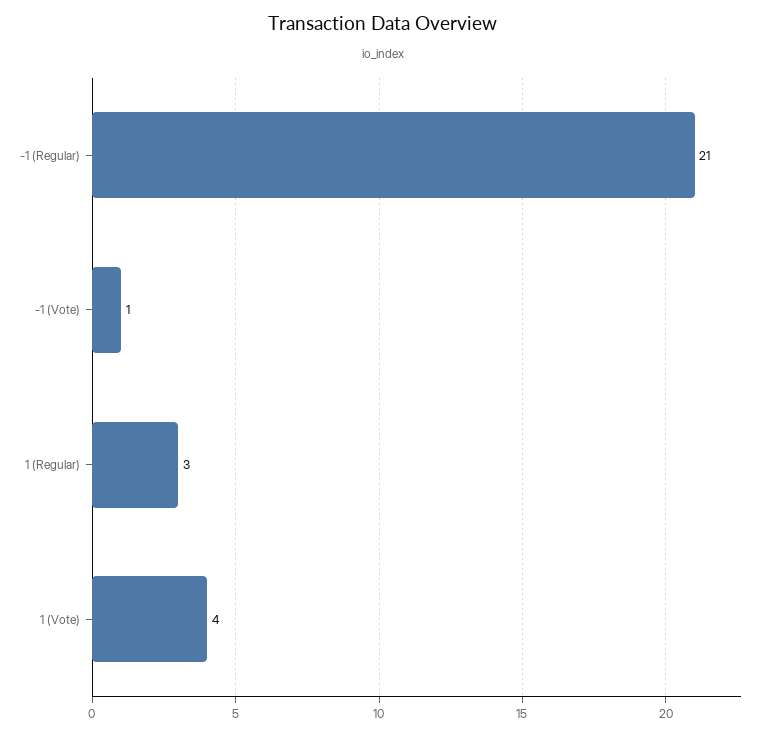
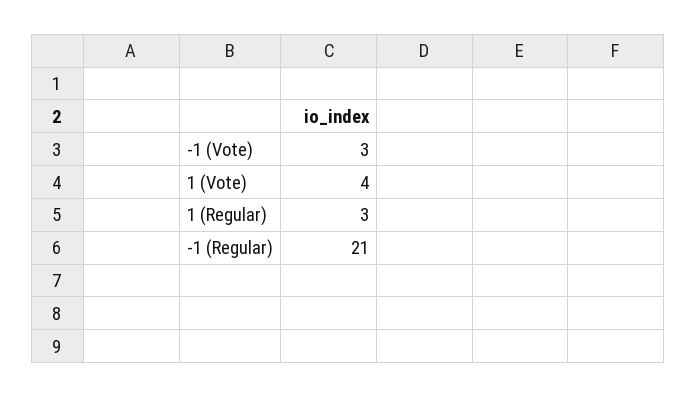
  {
    "-1 (Regular)": 21,
-   "-1 (Vote)": 1,
+   "-1 (Vote)": 3,
    "1 (Regular)": 3,
    "1 (Vote)": 4
  }

